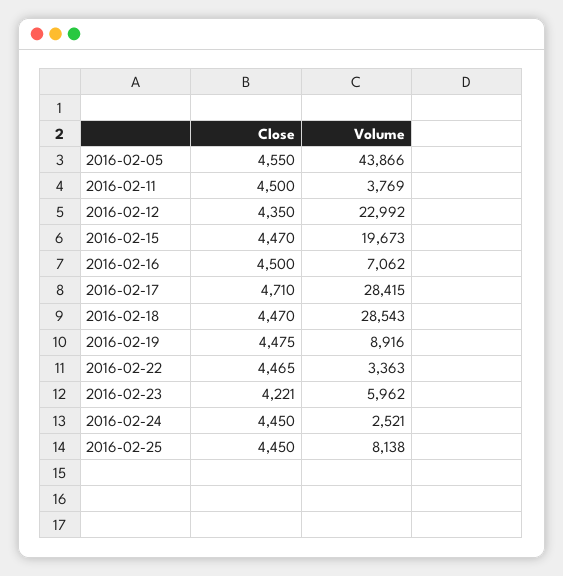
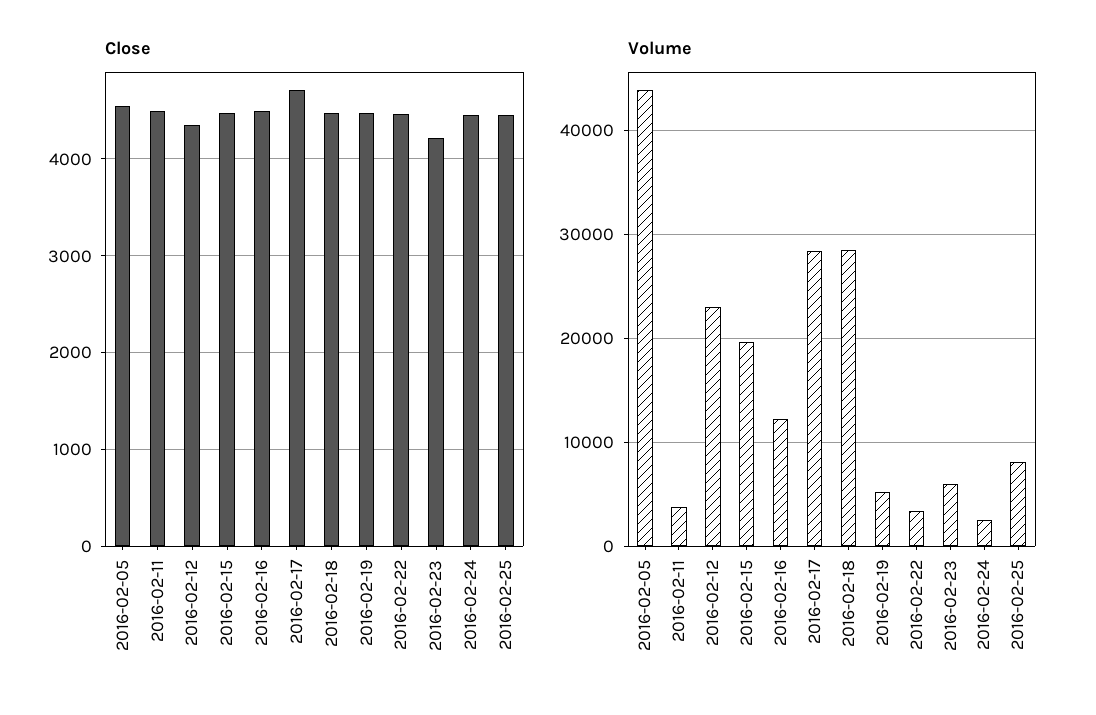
  {
    "Close": {
      "2016-02-05": 4550,
      "2016-02-11": 4500,
      "2016-02-12": 4350,
      "2016-02-15": 4470,
      "2016-02-16": 4500,
      "2016-02-17": 4710,
      "2016-02-18": 4470,
      "2016-02-19": 4475,
      "2016-02-22": 4465,
      "2016-02-23": 4221,
      "2016-02-24": 4450,
      "2016-02-25": 4450
    },
    "Volume": {
      "2016-02-05": 43866,
      "2016-02-11": 3769,
      "2016-02-12": 22992,
      "2016-02-15": 19673,
-     "2016-02-16": 7062,
+     "2016-02-16": 12000,
      "2016-02-17": 28415,
      "2016-02-18": 28543,
-     "2016-02-19": 8916,
+     "2016-02-19": 5000,
      "2016-02-22": 3363,
      "2016-02-23": 5962,
      "2016-02-24": 2521,
      "2016-02-25": 8138
    }
  }

